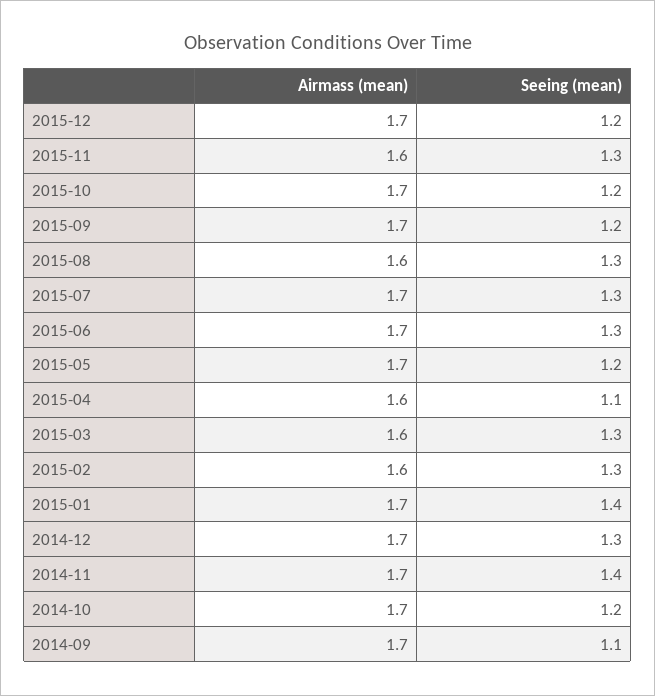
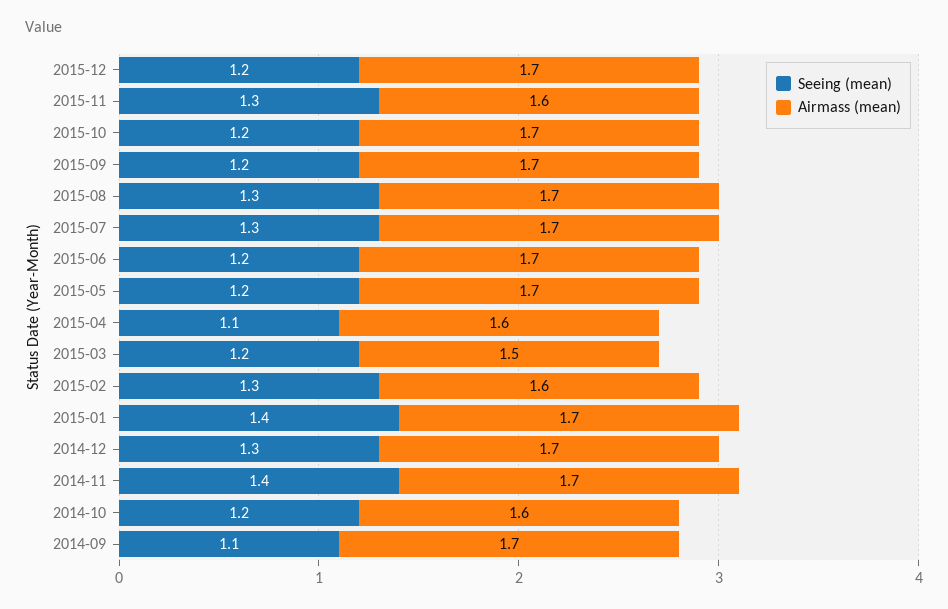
  {
    "Airmass (mean)": {
      "2015-12": 1.7,
      "2015-11": 1.6,
      "2015-10": 1.7,
      "2015-09": 1.7,
-     "2015-08": 1.6,
+     "2015-08": 1.7,
      "2015-07": 1.7,
      "2015-06": 1.7,
      "2015-05": 1.7,
      "2015-04": 1.6,
-     "2015-03": 1.6,
+     "2015-03": 1.5,
      "2015-02": 1.6,
      "2015-01": 1.7,
      "2014-12": 1.7,
      "2014-11": 1.7,
-     "2014-10": 1.7,
+     "2014-10": 1.6,
      "2014-09": 1.7
    },
    "Seeing (mean)": {
      "2015-12": 1.2,
      "2015-11": 1.3,
      "2015-10": 1.2,
      "2015-09": 1.2,
      "2015-08": 1.3,
      "2015-07": 1.3,
-     "2015-06": 1.3,
+     "2015-06": 1.2,
      "2015-05": 1.2,
      "2015-04": 1.1,
-     "2015-03": 1.3,
+     "2015-03": 1.2,
      "2015-02": 1.3,
      "2015-01": 1.4,
      "2014-12": 1.3,
      "2014-11": 1.4,
      "2014-10": 1.2,
      "2014-09": 1.1
    }
  }

